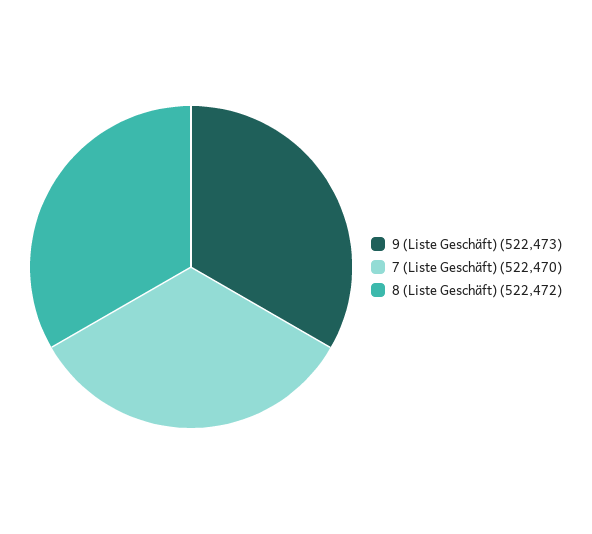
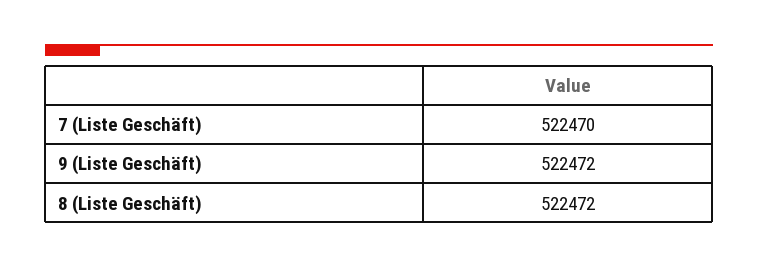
  {
-   "9 (Liste Geschäft)": 522473,
+   "9 (Liste Geschäft)": 522472,
    "7 (Liste Geschäft)": 522470,
    "8 (Liste Geschäft)": 522472
  }

